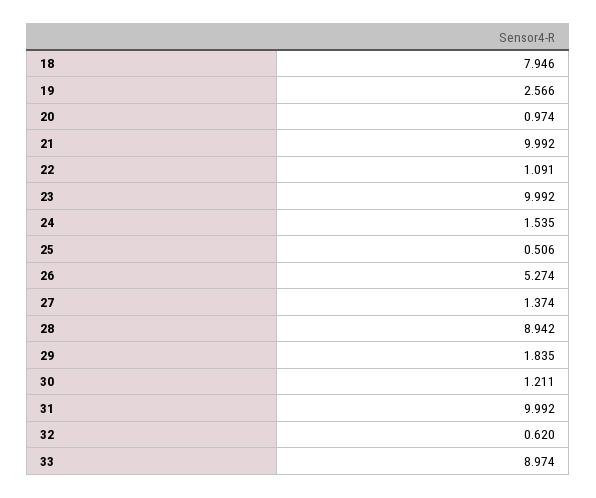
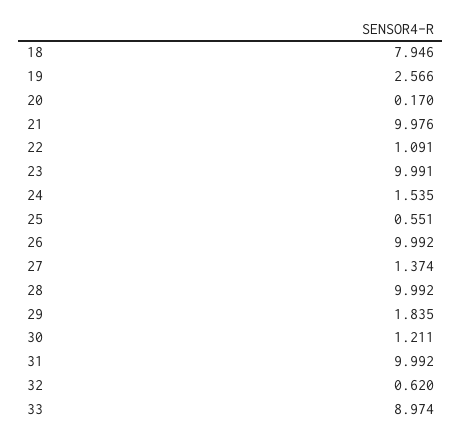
  {
    "18": 7.946,
    "19": 2.566,
-   "20": 0.974,
+   "20": 0.17,
-   "21": 9.992,
+   "21": 9.976,
    "22": 1.091,
-   "23": 9.992,
+   "23": 9.991,
    "24": 1.535,
-   "25": 0.506,
+   "25": 0.551,
-   "26": 5.274,
+   "26": 9.992,
    "27": 1.374,
-   "28": 8.942,
+   "28": 9.992,
    "29": 1.835,
    "30": 1.211,
    "31": 9.992,
    "32": 0.62,
    "33": 8.974
  }

